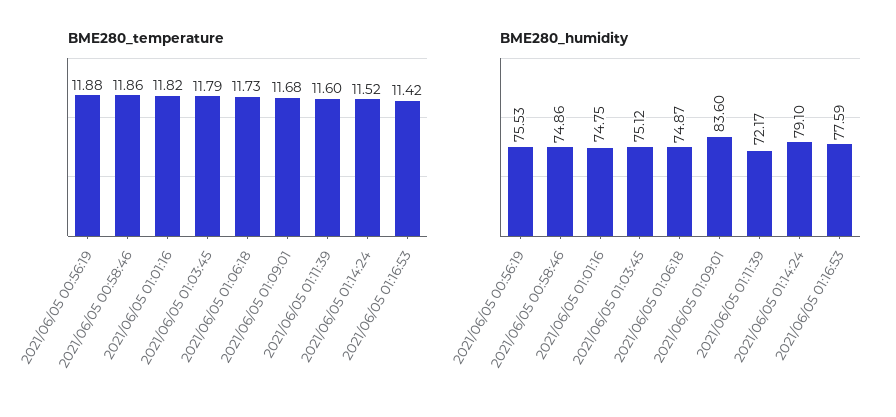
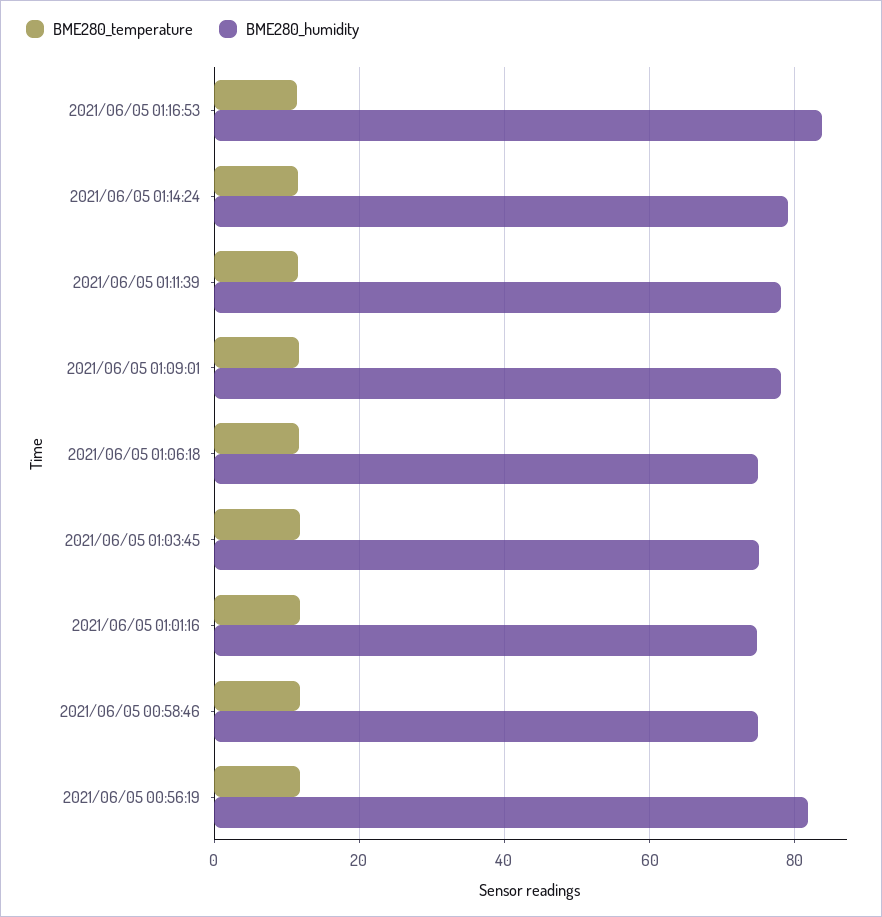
  {
    "BME280_temperature": {
      "2021/06/05 00:56:19": 11.88,
      "2021/06/05 00:58:46": 11.86,
      "2021/06/05 01:01:16": 11.82,
      "2021/06/05 01:03:45": 11.79,
      "2021/06/05 01:06:18": 11.73,
      "2021/06/05 01:09:01": 11.68,
      "2021/06/05 01:11:39": 11.6,
      "2021/06/05 01:14:24": 11.52,
      "2021/06/05 01:16:53": 11.42
    },
    "BME280_humidity": {
-     "2021/06/05 00:56:19": 75.53,
+     "2021/06/05 00:56:19": 82,
      "2021/06/05 00:58:46": 74.86,
      "2021/06/05 01:01:16": 74.75,
      "2021/06/05 01:03:45": 75.12,
      "2021/06/05 01:06:18": 74.87,
-     "2021/06/05 01:09:01": 83.6,
+     "2021/06/05 01:09:01": 78,
-     "2021/06/05 01:11:39": 72.17,
+     "2021/06/05 01:11:39": 78,
      "2021/06/05 01:14:24": 79.1,
-     "2021/06/05 01:16:53": 77.59
+     "2021/06/05 01:16:53": 84
    }
  }

